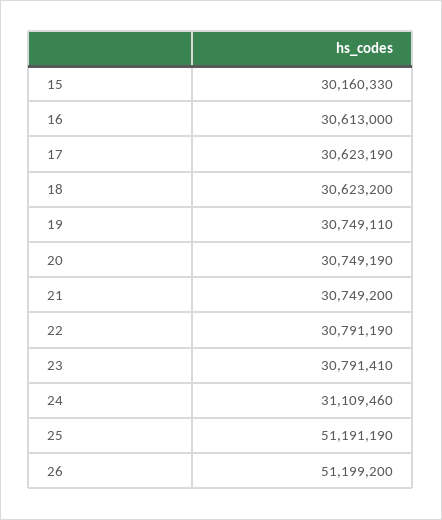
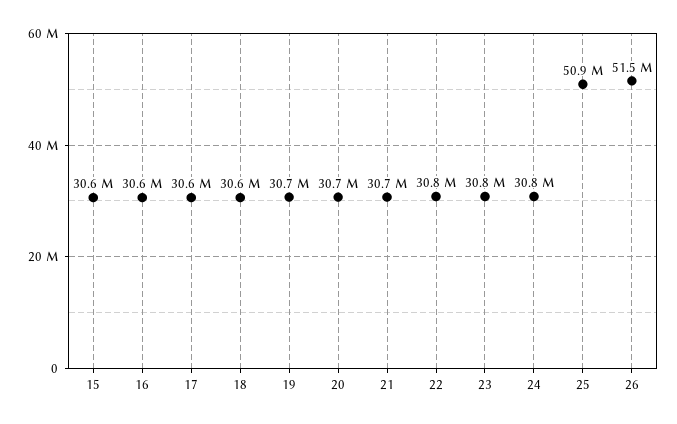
  {
-   "15": 30160330,
+   "15": 30600000,
    "16": 30613000,
    "17": 30623190,
    "18": 30623200,
    "19": 30749110,
    "20": 30749190,
    "21": 30749200,
    "22": 30791190,
    "23": 30791410,
-   "24": 31109460,
+   "24": 30800000,
-   "25": 51191190,
+   "25": 50900000,
-   "26": 51199200
+   "26": 51500000
  }

